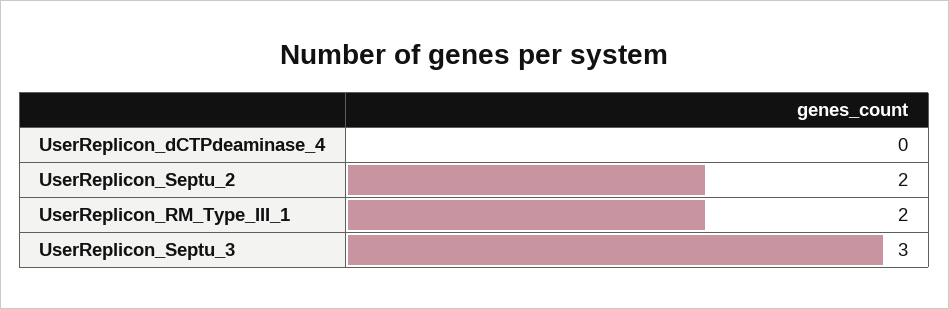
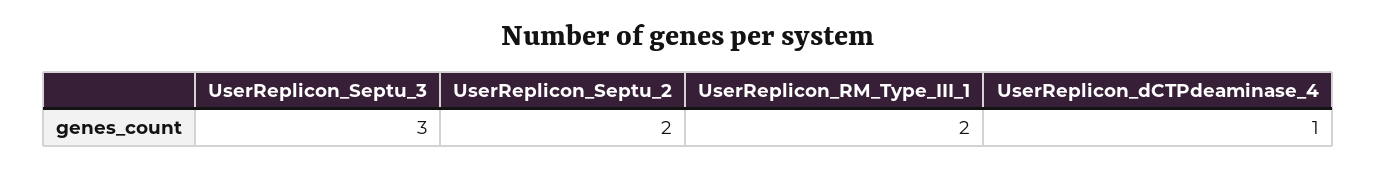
  {
-   "UserReplicon_dCTPdeaminase_4": 0,
+   "UserReplicon_dCTPdeaminase_4": 1,
    "UserReplicon_Septu_2": 2,
    "UserReplicon_RM_Type_III_1": 2,
    "UserReplicon_Septu_3": 3
  }

